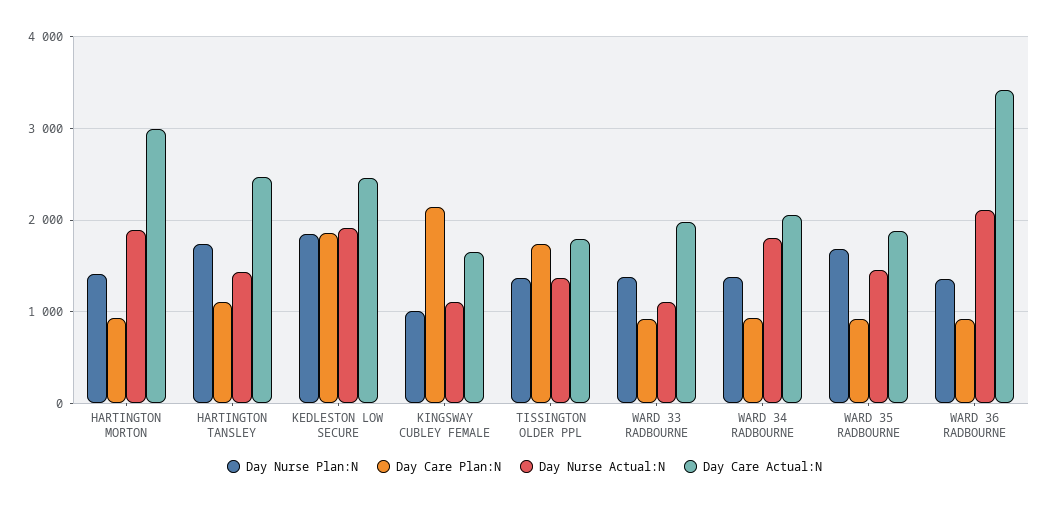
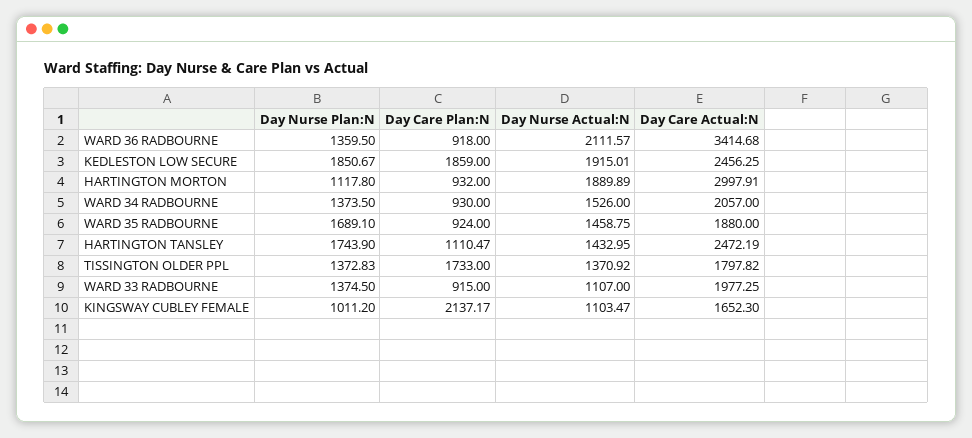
  {
    "Day Nurse Plan:N": {
-     "HARTINGTON MORTON": 1400,
+     "HARTINGTON MORTON": 1117.8,
      "HARTINGTON TANSLEY": 1743.9,
      "KEDLESTON LOW SECURE": 1850.67,
      "KINGSWAY CUBLEY FEMALE": 1011.2,
      "TISSINGTON OLDER PPL": 1372.83,
      "WARD 33 RADBOURNE": 1374.5,
      "WARD 34 RADBOURNE": 1373.5,
      "WARD 35 RADBOURNE": 1689.1,
      "WARD 36 RADBOURNE": 1359.5
    },
    "Day Care Plan:N": {
      "HARTINGTON MORTON": 932,
      "HARTINGTON TANSLEY": 1110.47,
      "KEDLESTON LOW SECURE": 1859,
      "KINGSWAY CUBLEY FEMALE": 2137.17,
      "TISSINGTON OLDER PPL": 1733,
      "WARD 33 RADBOURNE": 915,
      "WARD 34 RADBOURNE": 930,
      "WARD 35 RADBOURNE": 924,
      "WARD 36 RADBOURNE": 918
    },
    "Day Nurse Actual:N": {
      "HARTINGTON MORTON": 1889.89,
      "HARTINGTON TANSLEY": 1432.95,
      "KEDLESTON LOW SECURE": 1915.01,
      "KINGSWAY CUBLEY FEMALE": 1103.47,
      "TISSINGTON OLDER PPL": 1370.92,
      "WARD 33 RADBOURNE": 1107,
-     "WARD 34 RADBOURNE": 1800,
+     "WARD 34 RADBOURNE": 1526,
      "WARD 35 RADBOURNE": 1458.75,
      "WARD 36 RADBOURNE": 2111.57
    },
    "Day Care Actual:N": {
      "HARTINGTON MORTON": 2997.91,
      "HARTINGTON TANSLEY": 2472.19,
      "KEDLESTON LOW SECURE": 2456.25,
      "KINGSWAY CUBLEY FEMALE": 1652.3,
      "TISSINGTON OLDER PPL": 1797.82,
      "WARD 33 RADBOURNE": 1977.25,
      "WARD 34 RADBOURNE": 2057,
      "WARD 35 RADBOURNE": 1880,
      "WARD 36 RADBOURNE": 3414.68
    }
  }

